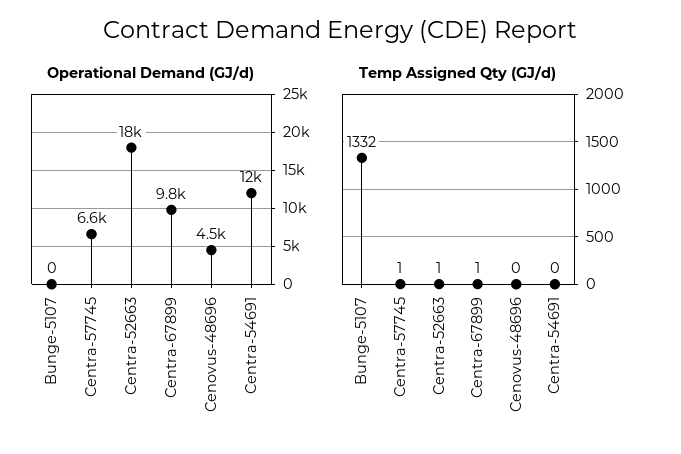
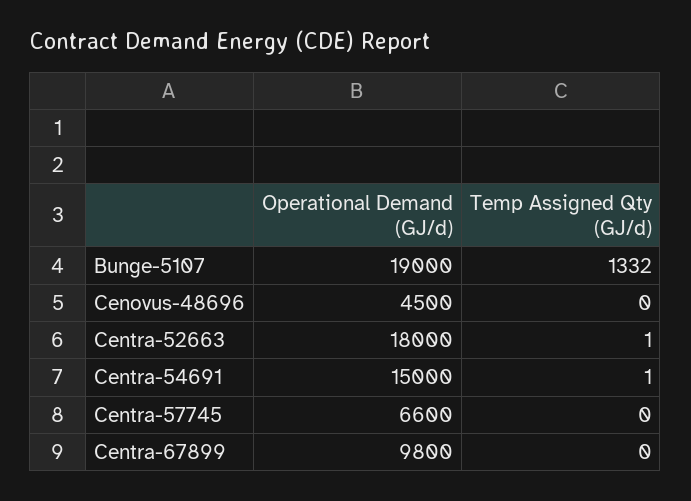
  {
    "Operational Demand (GJ/d)": {
-     "Bunge-5107": 0,
+     "Bunge-5107": 19000,
      "Centra-57745": 6600,
      "Centra-52663": 18000,
      "Centra-67899": 9800,
      "Cenovus-48696": 4500,
-     "Centra-54691": 12000
+     "Centra-54691": 15000
    },
    "Temp Assigned Qty (GJ/d)": {
      "Bunge-5107": 1332,
-     "Centra-57745": 1,
+     "Centra-57745": 0,
      "Centra-52663": 1,
-     "Centra-67899": 1,
+     "Centra-67899": 0,
      "Cenovus-48696": 0,
-     "Centra-54691": 0
+     "Centra-54691": 1
    }
  }

